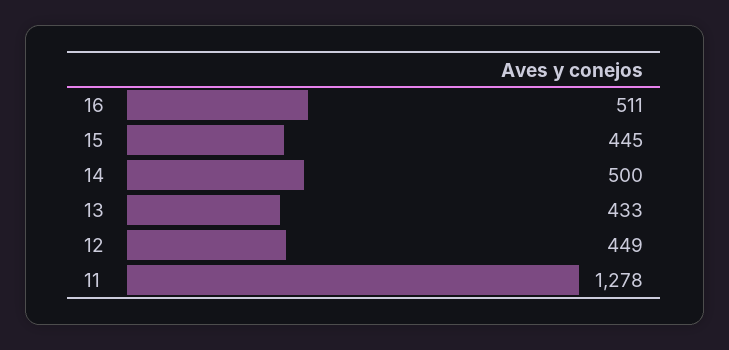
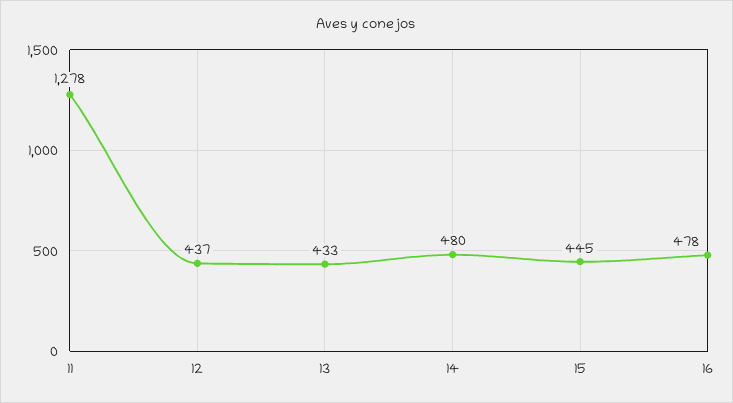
  {
-   "16": 511,
+   "16": 478,
    "15": 445,
-   "14": 500,
+   "14": 480,
    "13": 433,
-   "12": 449,
+   "12": 437,
    "11": 1278
  }

